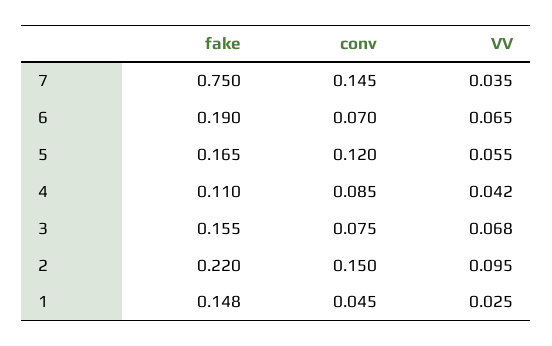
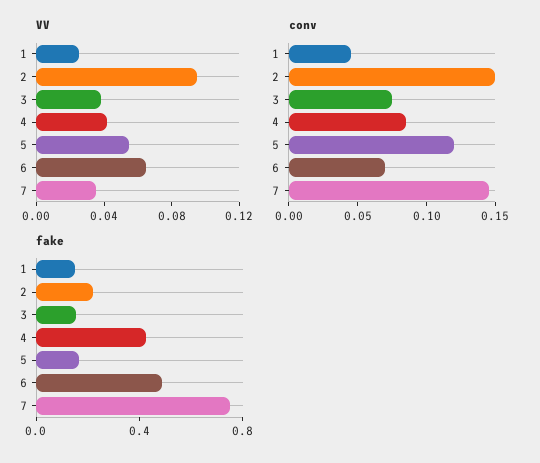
  {
    "fake": {
      "7": 0.75,
-     "6": 0.19,
+     "6": 0.5,
      "5": 0.165,
-     "4": 0.11,
+     "4": 0.4,
      "3": 0.155,
      "2": 0.22,
      "1": 0.148
    },
    "conv": {
      "7": 0.145,
      "6": 0.07,
      "5": 0.12,
      "4": 0.085,
      "3": 0.075,
      "2": 0.15,
      "1": 0.045
    },
    "VV": {
      "7": 0.035,
      "6": 0.065,
      "5": 0.055,
      "4": 0.042,
-     "3": 0.068,
+     "3": 0.04,
      "2": 0.095,
      "1": 0.025
    }
  }

